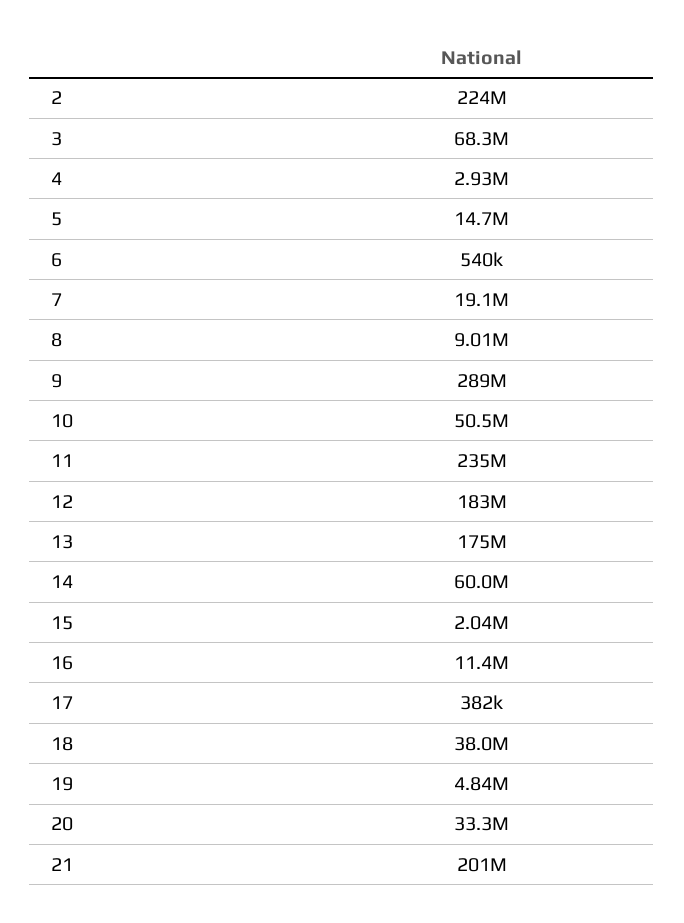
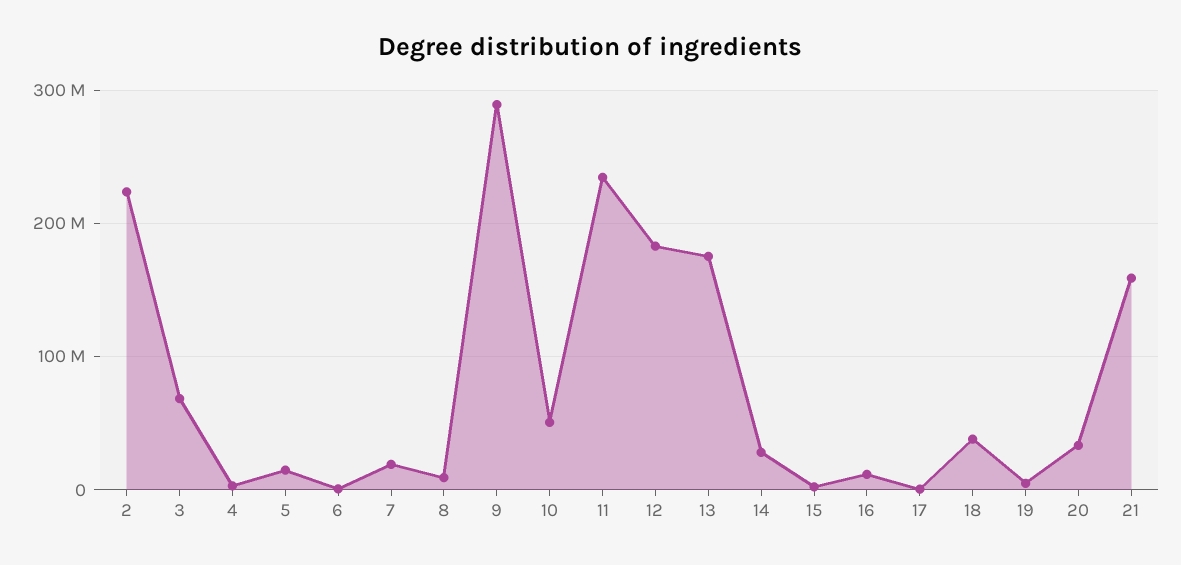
  {
    "2": 224000000,
    "3": 68300000,
    "4": 2930000,
    "5": 14700000,
    "6": 540000,
    "7": 19100000,
    "8": 9010000,
    "9": 289000000,
    "10": 50500000,
    "11": 235000000,
    "12": 183000000,
    "13": 175000000,
-   "14": 60000000,
+   "14": 30000000,
    "15": 2040000,
    "16": 11400000,
    "17": 382000,
    "18": 38000000,
    "19": 4840000,
    "20": 33300000,
-   "21": 201000000
+   "21": 160000000
  }

